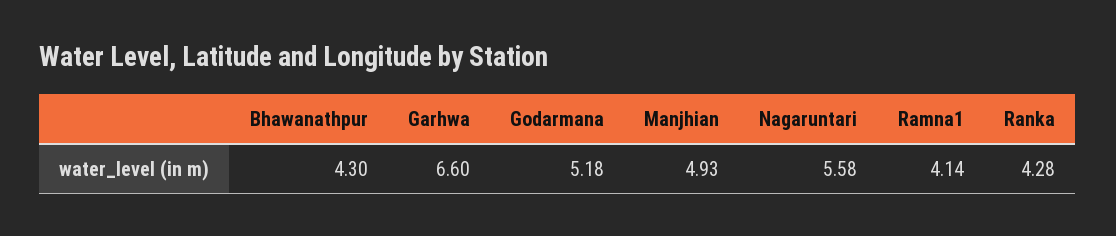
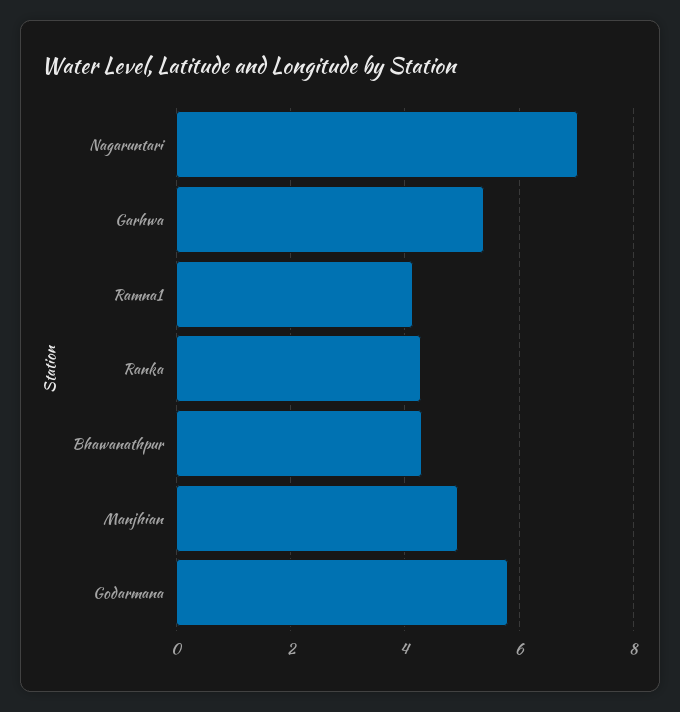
  {
    "Bhawanathpur": 4.3,
-   "Garhwa": 6.6,
+   "Garhwa": 5.4,
-   "Godarmana": 5.18,
+   "Godarmana": 5.8,
    "Manjhian": 4.93,
-   "Nagaruntari": 5.58,
+   "Nagaruntari": 7,
    "Ramna1": 4.14,
    "Ranka": 4.28
  }

